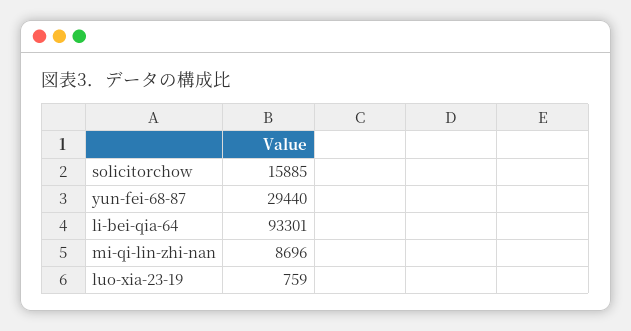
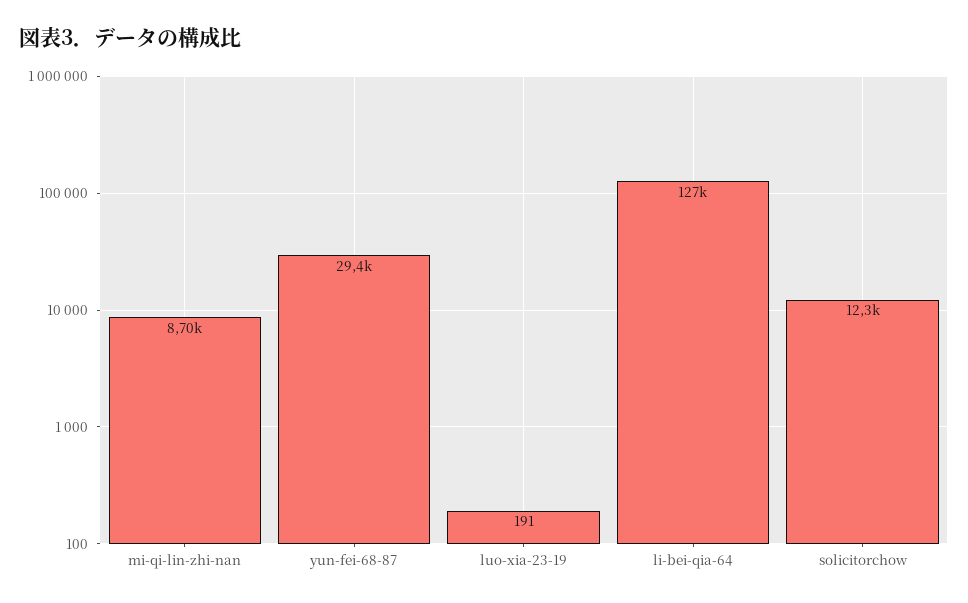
  {
-   "solicitorchow": 15885,
+   "solicitorchow": 12300,
    "yun-fei-68-87": 29440,
-   "li-bei-qia-64": 93301,
+   "li-bei-qia-64": 127000,
    "mi-qi-lin-zhi-nan": 8696,
-   "luo-xia-23-19": 759
+   "luo-xia-23-19": 191
  }

